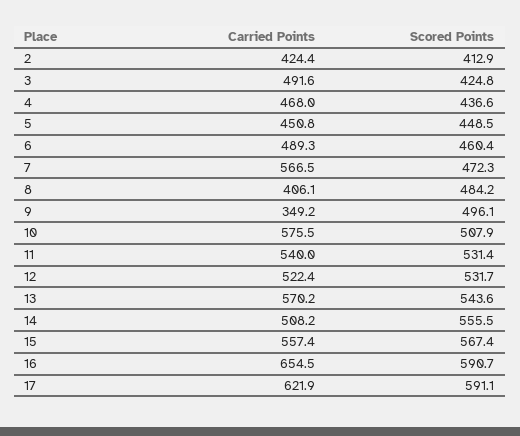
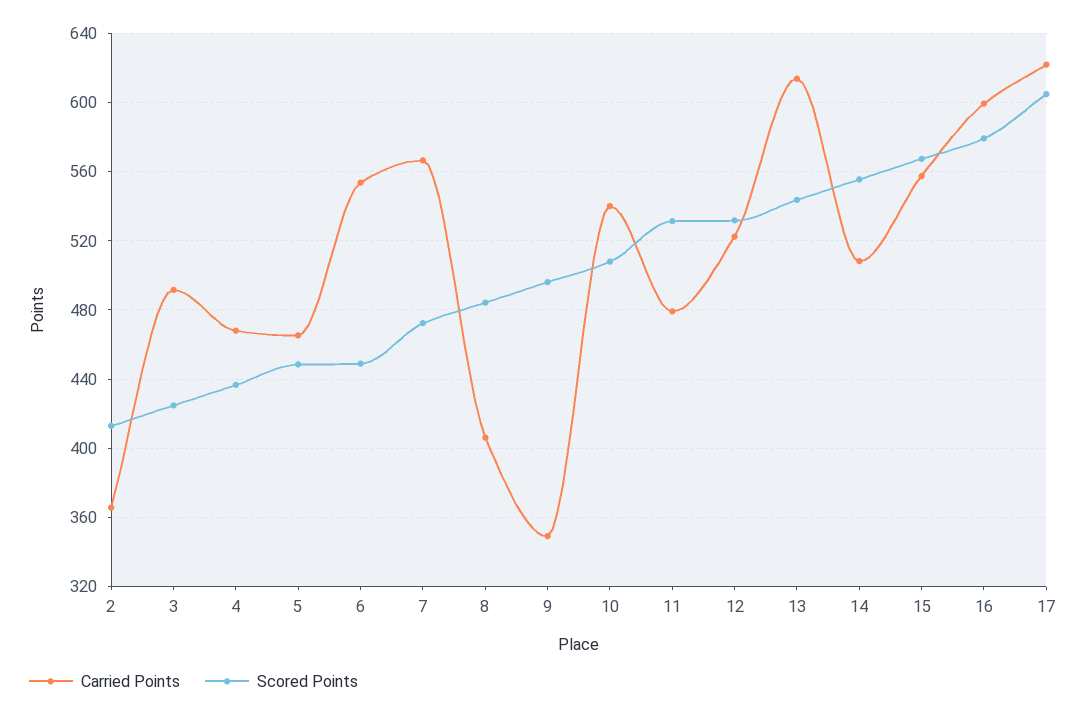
  {
    "Carried Points": {
-     "2": 424.4,
+     "2": 365,
      "3": 491.6,
      "4": 468,
-     "5": 450.8,
+     "5": 465,
-     "6": 489.3,
+     "6": 555,
      "7": 566.5,
      "8": 406.1,
      "9": 349.2,
-     "10": 575.5,
+     "10": 540,
-     "11": 540,
+     "11": 480,
      "12": 522.4,
-     "13": 570.2,
+     "13": 615,
      "14": 508.2,
      "15": 557.4,
-     "16": 654.5,
+     "16": 600,
      "17": 621.9
    },
    "Scored Points": {
      "2": 412.9,
      "3": 424.8,
      "4": 436.6,
      "5": 448.5,
-     "6": 460.4,
+     "6": 450,
      "7": 472.3,
      "8": 484.2,
      "9": 496.1,
      "10": 507.9,
      "11": 531.4,
      "12": 531.7,
      "13": 543.6,
      "14": 555.5,
      "15": 567.4,
-     "16": 590.7,
+     "16": 580,
-     "17": 591.1
+     "17": 605
    }
  }

